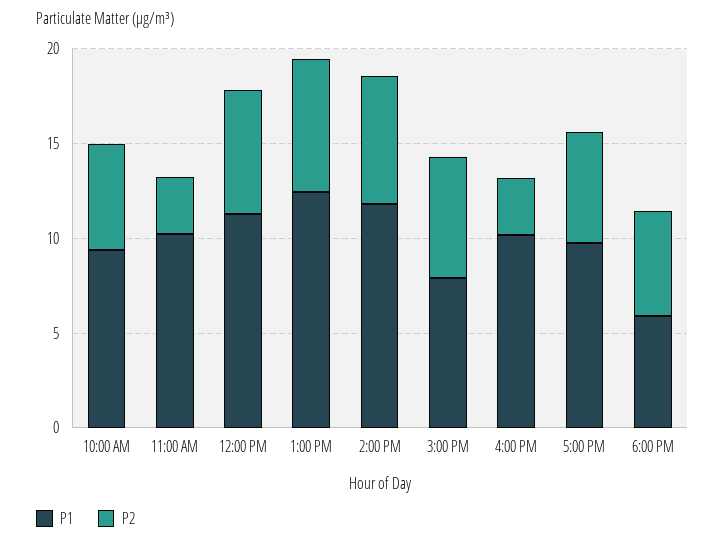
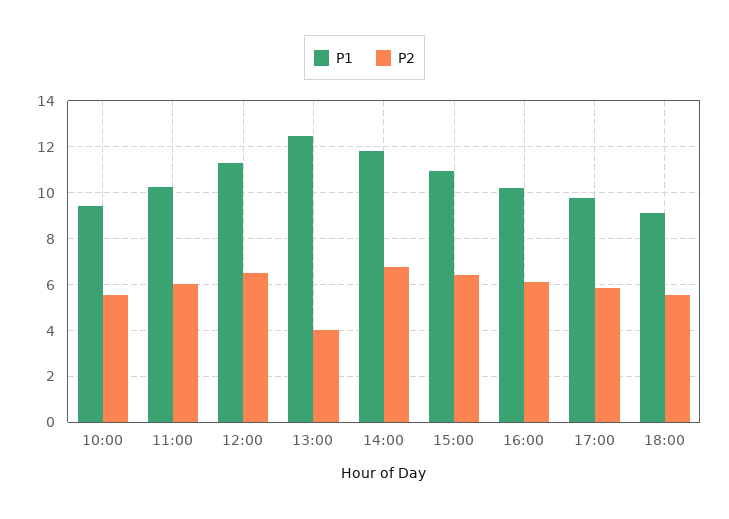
  {
    "P1": {
      "10:00 AM": 9.5,
      "11:00 AM": 10.5,
      "12:00 PM": 11.5,
      "1:00 PM": 12.5,
      "2:00 PM": 12,
-     "3:00 PM": 8,
+     "3:00 PM": 11,
      "4:00 PM": 10,
      "5:00 PM": 10,
-     "6:00 PM": 6
+     "6:00 PM": 9
    },
    "P2": {
      "10:00 AM": 5.5,
-     "11:00 AM": 3,
+     "11:00 AM": 6,
      "12:00 PM": 6.5,
-     "1:00 PM": 7,
+     "1:00 PM": 4,
      "2:00 PM": 7,
      "3:00 PM": 6.5,
-     "4:00 PM": 3,
+     "4:00 PM": 6,
      "5:00 PM": 6,
      "6:00 PM": 5.5
    }
  }

